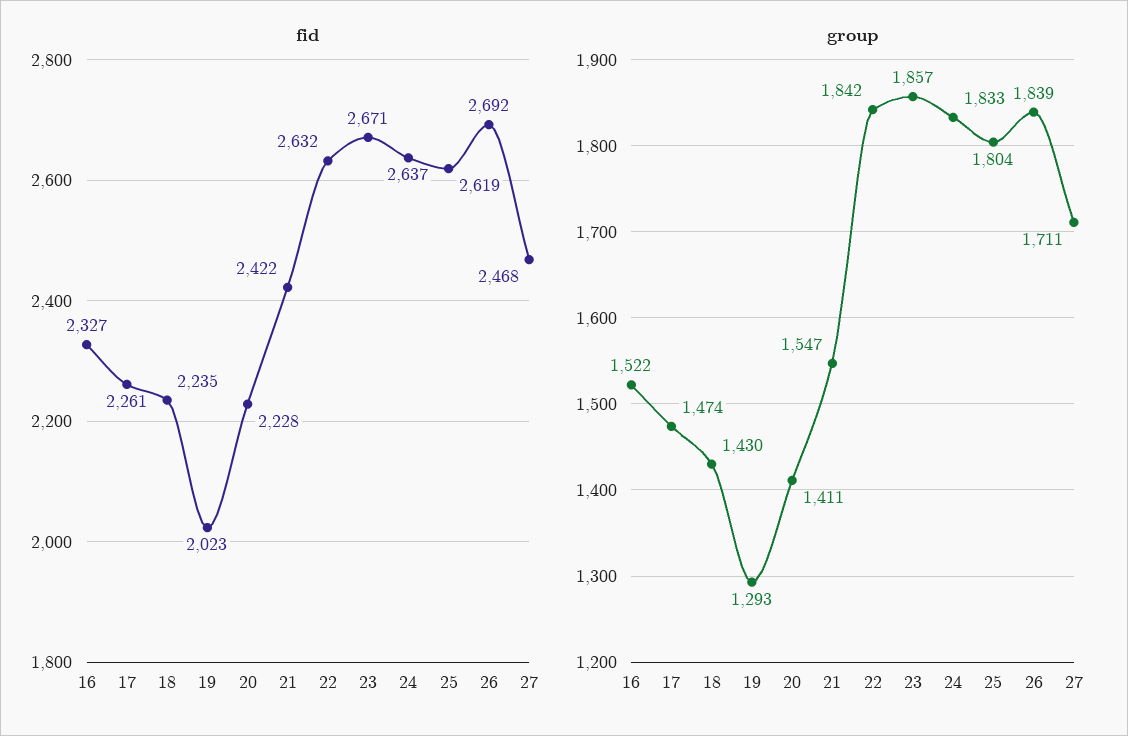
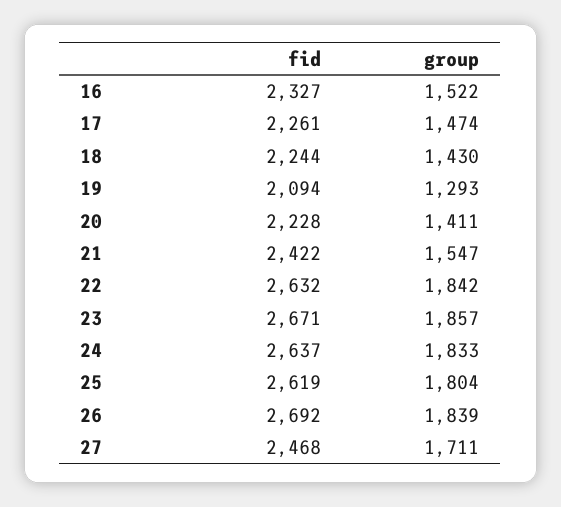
  {
    "fid": {
      "16": 2327,
      "17": 2261,
-     "18": 2235,
+     "18": 2244,
-     "19": 2023,
+     "19": 2094,
      "20": 2228,
      "21": 2422,
      "22": 2632,
      "23": 2671,
      "24": 2637,
      "25": 2619,
      "26": 2692,
      "27": 2468
    },
    "group": {
      "16": 1522,
      "17": 1474,
      "18": 1430,
      "19": 1293,
      "20": 1411,
      "21": 1547,
      "22": 1842,
      "23": 1857,
      "24": 1833,
      "25": 1804,
      "26": 1839,
      "27": 1711
    }
  }

